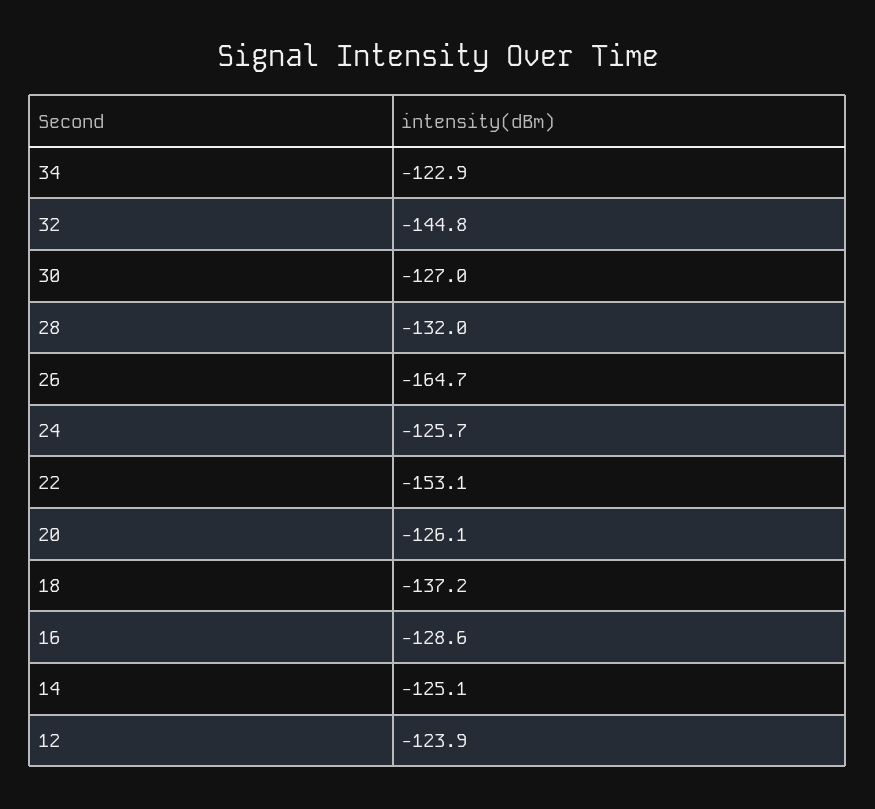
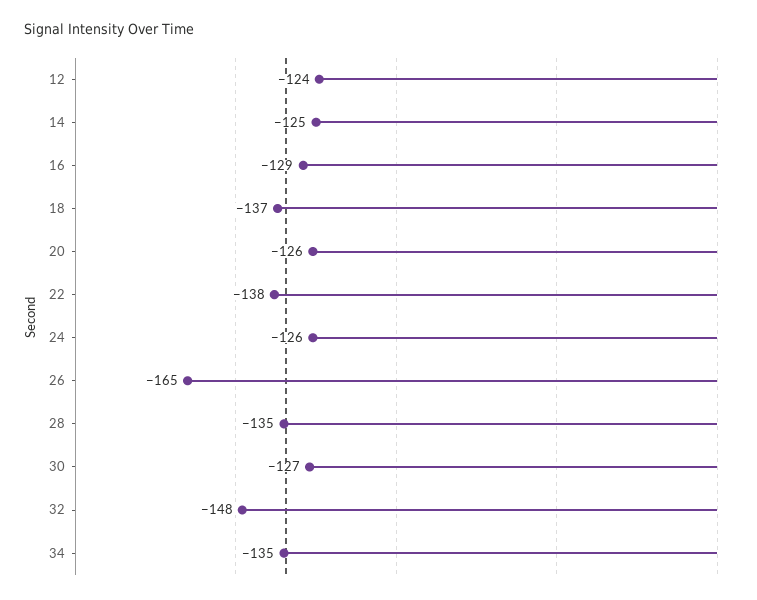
  {
-   "34": -122.9,
+   "34": -135,
-   "32": -144.8,
+   "32": -148,
    "30": -127,
-   "28": -132,
+   "28": -135,
    "26": -164.7,
    "24": -125.7,
-   "22": -153.1,
+   "22": -138,
    "20": -126.1,
    "18": -137.2,
    "16": -128.6,
    "14": -125.1,
    "12": -123.9
  }

